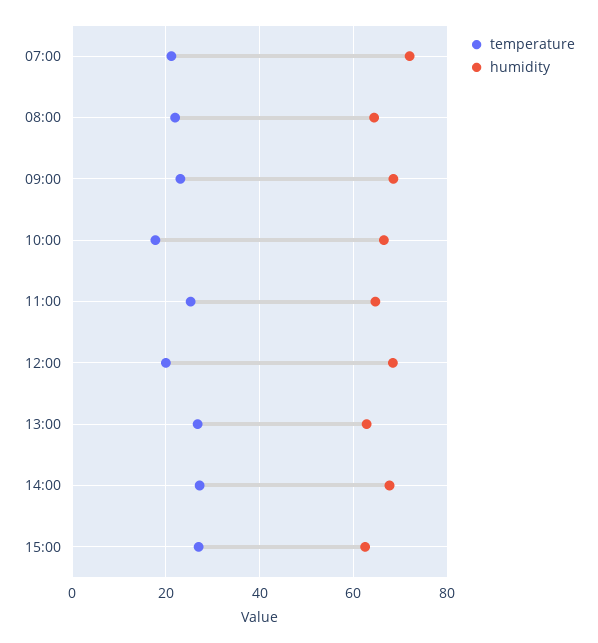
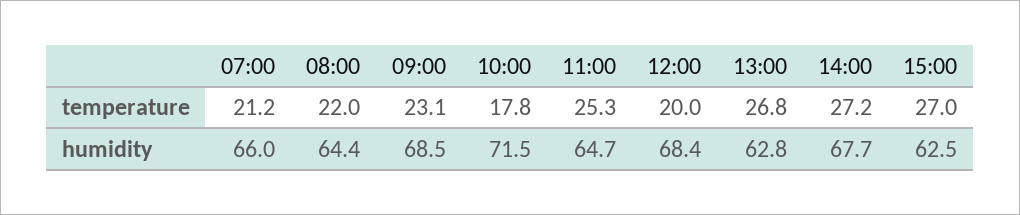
  {
    "temperature": {
      "07:00": 21.2,
      "08:00": 22,
      "09:00": 23.1,
      "10:00": 17.8,
      "11:00": 25.3,
      "12:00": 20,
      "13:00": 26.8,
      "14:00": 27.2,
      "15:00": 27
    },
    "humidity": {
-     "07:00": 72,
+     "07:00": 66,
      "08:00": 64.4,
      "09:00": 68.5,
-     "10:00": 66,
+     "10:00": 71.5,
      "11:00": 64.7,
      "12:00": 68.4,
      "13:00": 62.8,
      "14:00": 67.7,
      "15:00": 62.5
    }
  }

